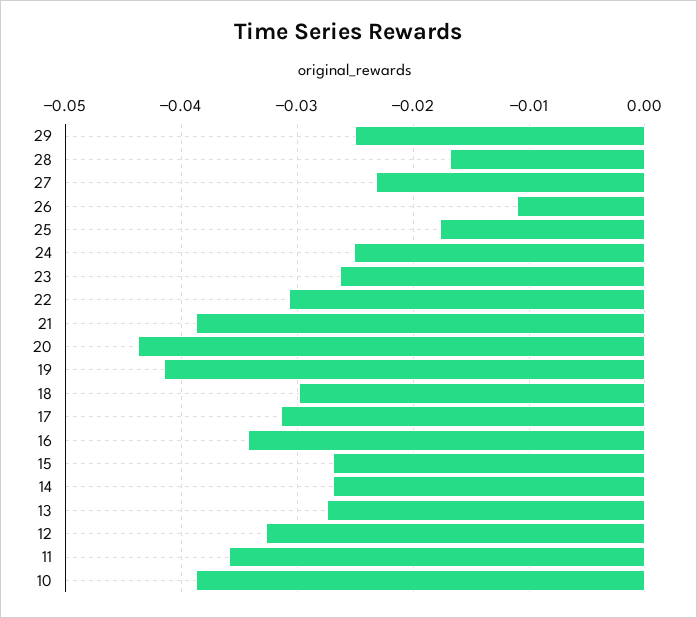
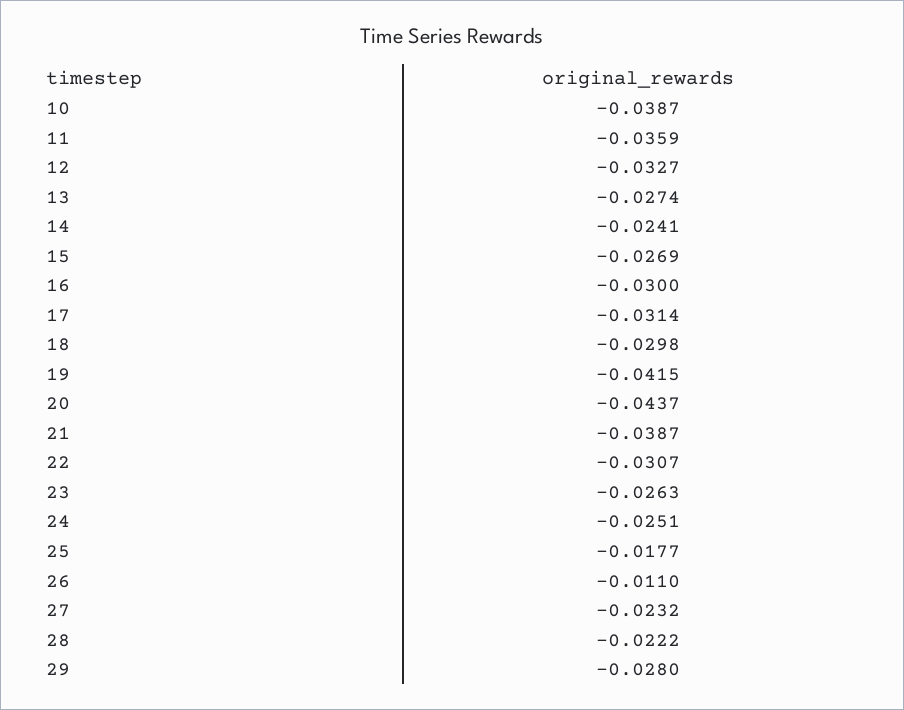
  {
-   "29": -0.025,
+   "29": -0.028,
-   "28": -0.017,
+   "28": -0.0222,
    "27": -0.0232,
    "26": -0.011,
    "25": -0.0177,
    "24": -0.0251,
    "23": -0.0263,
    "22": -0.0307,
    "21": -0.0387,
    "20": -0.0437,
    "19": -0.0415,
    "18": -0.0298,
    "17": -0.0314,
-   "16": -0.034,
+   "16": -0.03,
    "15": -0.0269,
-   "14": -0.027,
+   "14": -0.0241,
    "13": -0.0274,
    "12": -0.0327,
    "11": -0.0359,
    "10": -0.0387
  }

